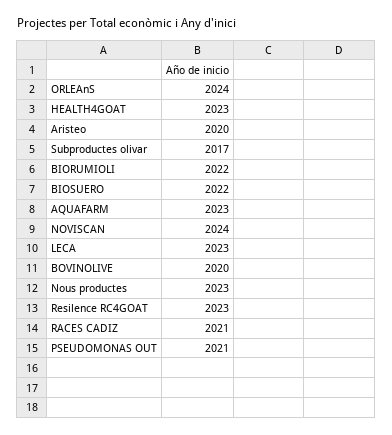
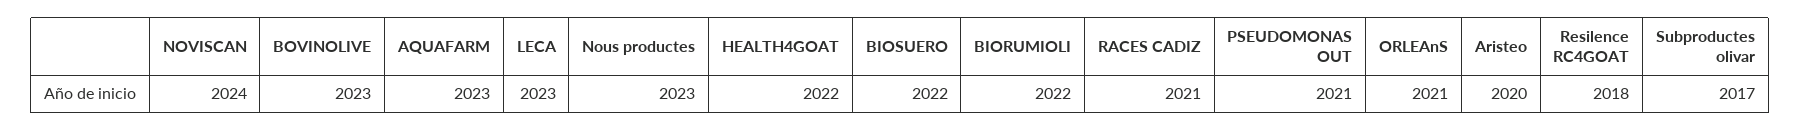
  {
-   "ORLEAnS": 2024,
+   "ORLEAnS": 2021,
-   "HEALTH4GOAT": 2023,
+   "HEALTH4GOAT": 2022,
    "Aristeo": 2020,
    "Subproductes olivar": 2017,
    "BIORUMIOLI": 2022,
    "BIOSUERO": 2022,
    "AQUAFARM": 2023,
    "NOVISCAN": 2024,
    "LECA": 2023,
-   "BOVINOLIVE": 2020,
+   "BOVINOLIVE": 2023,
    "Nous productes": 2023,
-   "Resilence RC4GOAT": 2023,
+   "Resilence RC4GOAT": 2018,
    "RACES CADIZ": 2021,
    "PSEUDOMONAS OUT": 2021
  }

